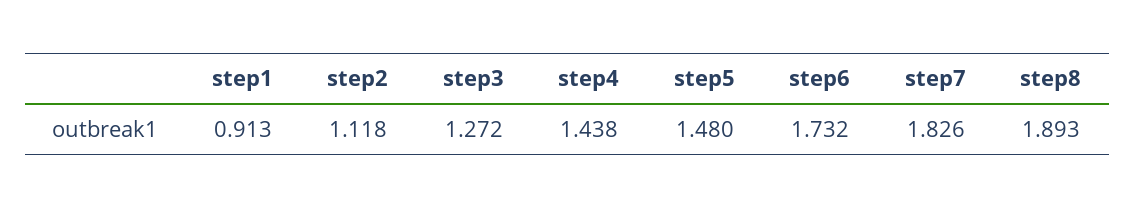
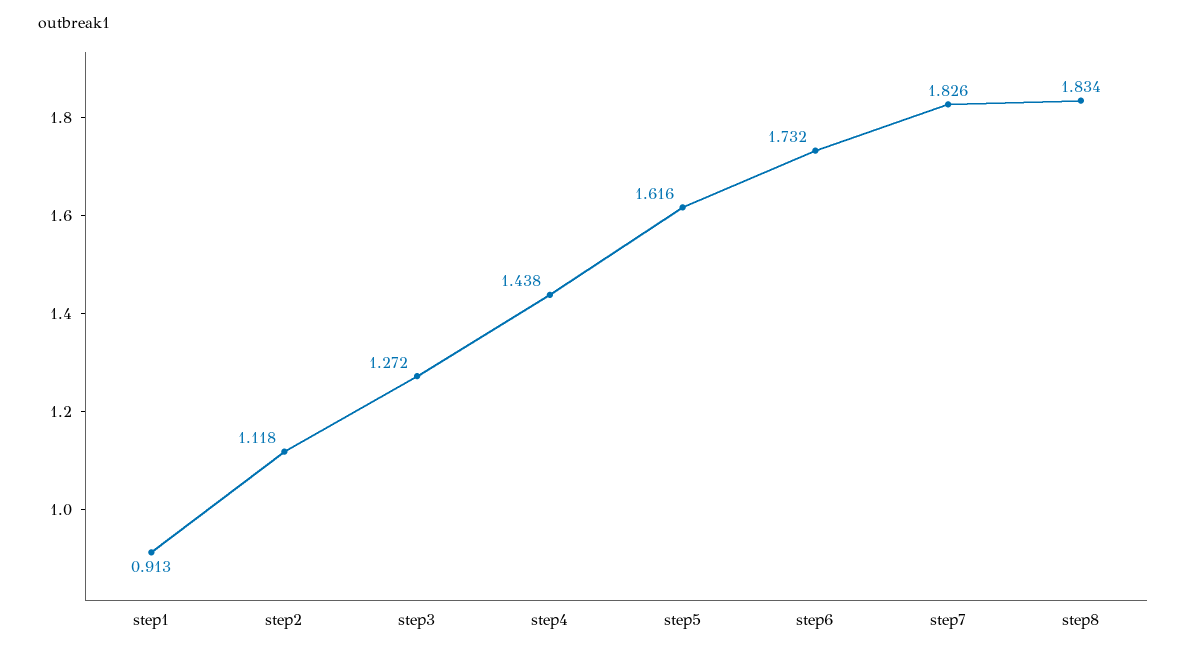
  {
    "step1": 0.913,
    "step2": 1.118,
    "step3": 1.272,
    "step4": 1.438,
-   "step5": 1.48,
+   "step5": 1.616,
    "step6": 1.732,
    "step7": 1.826,
-   "step8": 1.893
+   "step8": 1.834
  }

